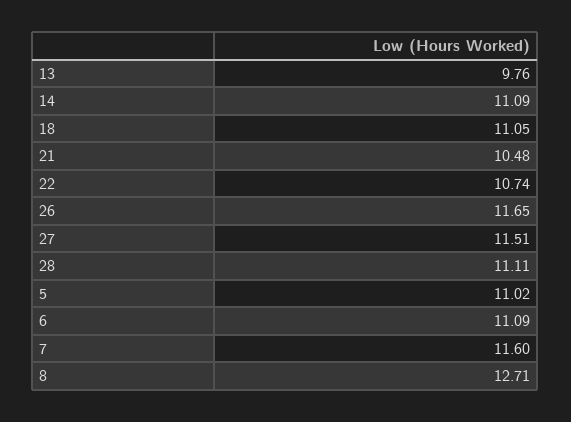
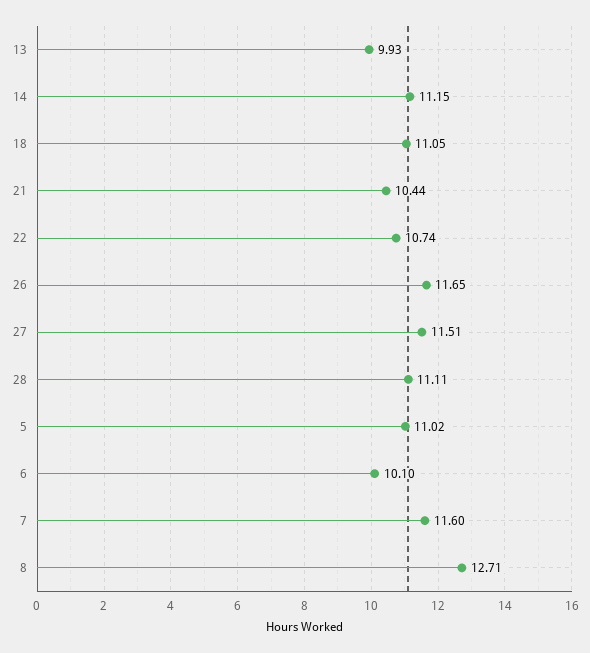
  {
-   "13": 9.76,
+   "13": 9.93,
-   "14": 11.09,
+   "14": 11.15,
    "18": 11.05,
-   "21": 10.48,
+   "21": 10.44,
    "22": 10.74,
    "26": 11.65,
    "27": 11.51,
    "28": 11.11,
    "5": 11.02,
-   "6": 11.09,
+   "6": 10.1,
    "7": 11.6,
    "8": 12.71
  }

